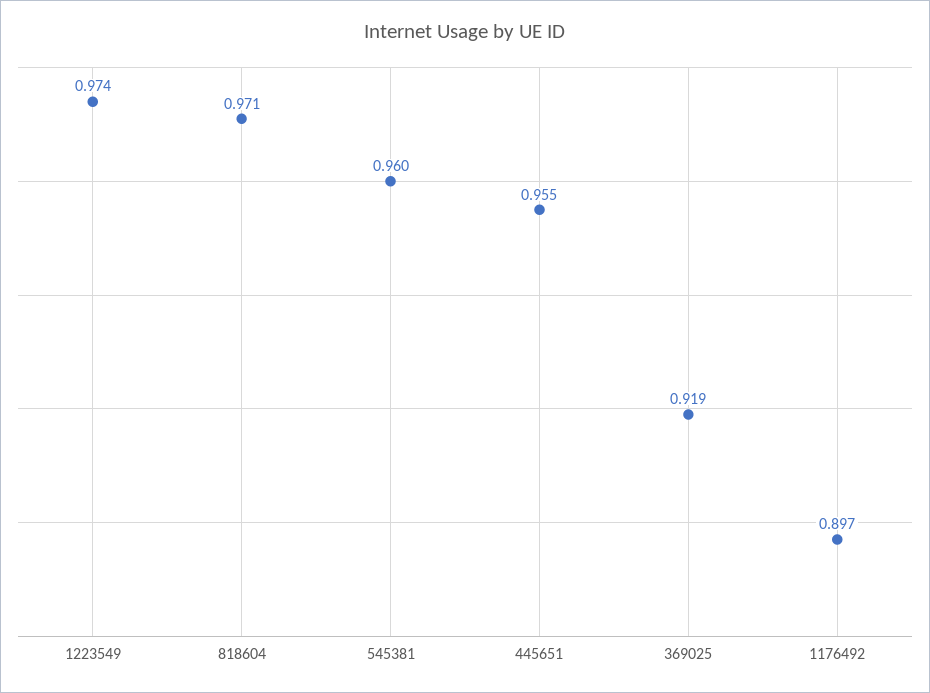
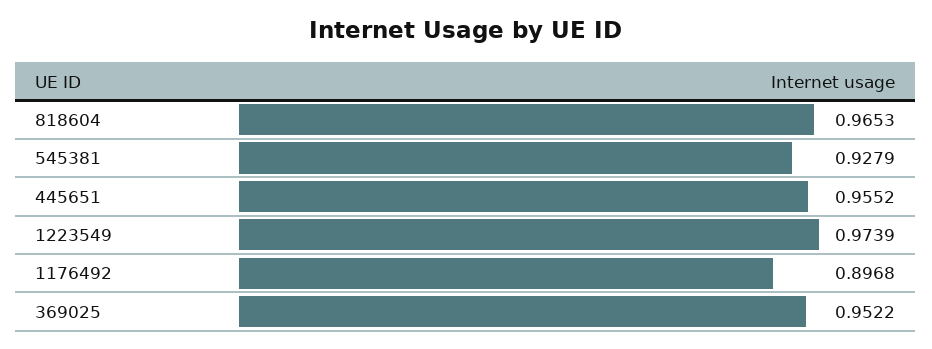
  {
    "1223549": 0.9739,
-   "818604": 0.971,
+   "818604": 0.9653,
-   "545381": 0.96,
+   "545381": 0.9279,
    "445651": 0.9552,
-   "369025": 0.919,
+   "369025": 0.9522,
    "1176492": 0.8968
  }

